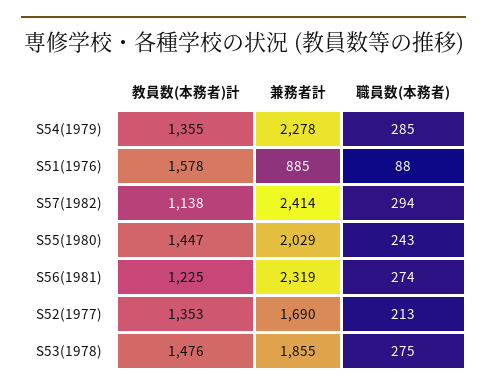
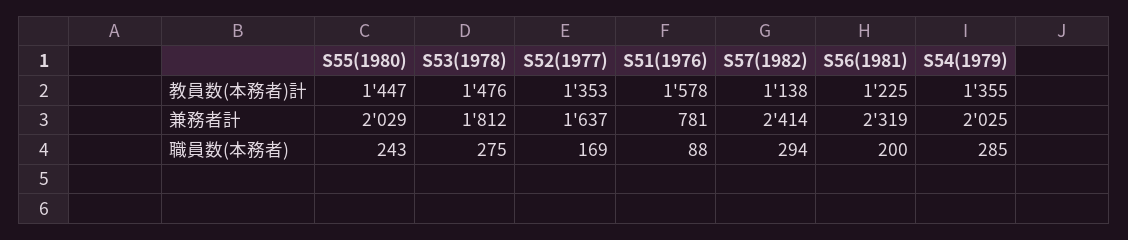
  {
    "教員数(本務者)計": {
      "S54(1979)": 1355,
      "S51(1976)": 1578,
      "S57(1982)": 1138,
      "S55(1980)": 1447,
      "S56(1981)": 1225,
      "S52(1977)": 1353,
      "S53(1978)": 1476
    },
    "兼務者計": {
-     "S54(1979)": 2278,
+     "S54(1979)": 2025,
-     "S51(1976)": 885,
+     "S51(1976)": 781,
      "S57(1982)": 2414,
      "S55(1980)": 2029,
      "S56(1981)": 2319,
-     "S52(1977)": 1690,
+     "S52(1977)": 1637,
-     "S53(1978)": 1855
+     "S53(1978)": 1812
    },
    "職員数(本務者)": {
      "S54(1979)": 285,
      "S51(1976)": 88,
      "S57(1982)": 294,
      "S55(1980)": 243,
-     "S56(1981)": 274,
+     "S56(1981)": 200,
-     "S52(1977)": 213,
+     "S52(1977)": 169,
      "S53(1978)": 275
    }
  }

